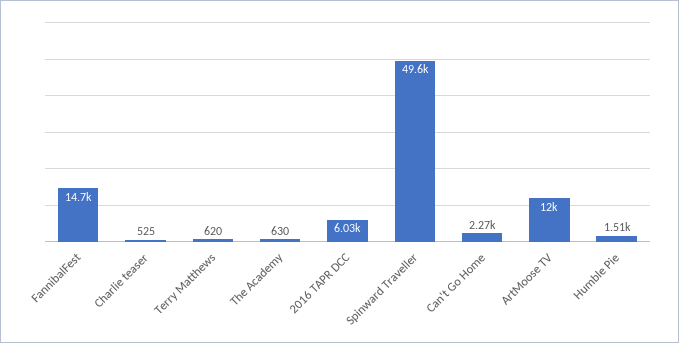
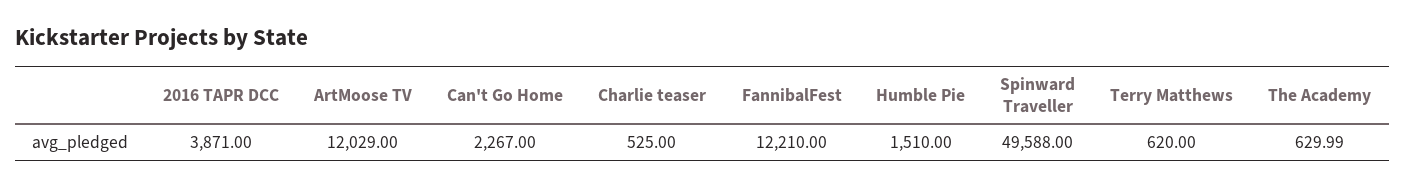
  {
-   "FannibalFest": 14700,
+   "FannibalFest": 12210,
    "Charlie teaser": 525,
    "Terry Matthews": 620,
    "The Academy": 629.99,
-   "2016 TAPR DCC": 6030,
+   "2016 TAPR DCC": 3871,
    "Spinward Traveller": 49588,
    "Can't Go Home": 2267,
    "ArtMoose TV": 12029,
    "Humble Pie": 1510
  }

